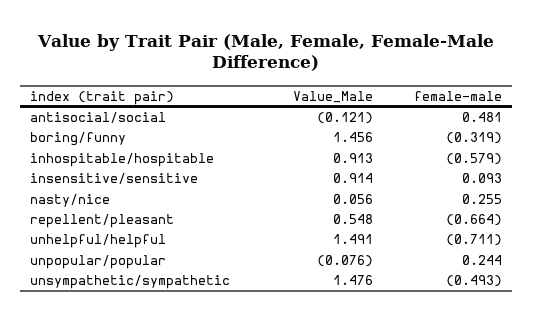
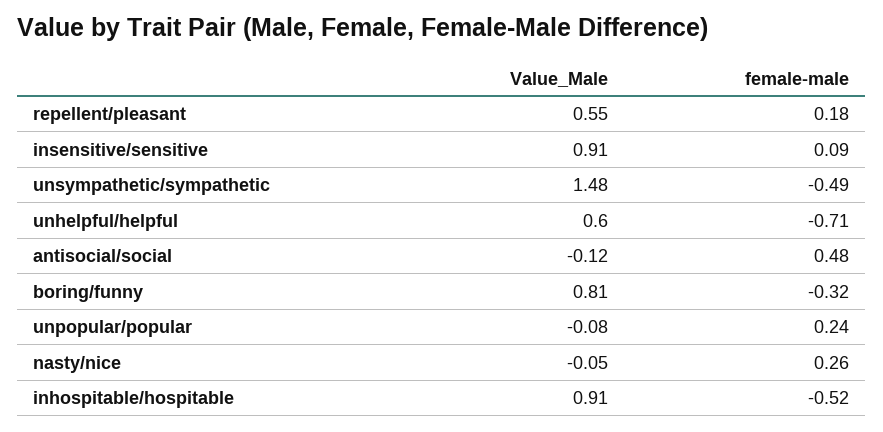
  {
    "Value_Male": {
      "antisocial/social": -0.121,
-     "boring/funny": 1.456,
+     "boring/funny": 0.81,
      "inhospitable/hospitable": 0.913,
      "insensitive/sensitive": 0.914,
-     "nasty/nice": 0.056,
+     "nasty/nice": -0.05,
      "repellent/pleasant": 0.548,
-     "unhelpful/helpful": 1.491,
+     "unhelpful/helpful": 0.6,
      "unpopular/popular": -0.076,
      "unsympathetic/sympathetic": 1.476
    },
    "female-male": {
      "antisocial/social": 0.481,
      "boring/funny": -0.319,
-     "inhospitable/hospitable": -0.579,
+     "inhospitable/hospitable": -0.52,
      "insensitive/sensitive": 0.093,
      "nasty/nice": 0.255,
-     "repellent/pleasant": -0.664,
+     "repellent/pleasant": 0.18,
      "unhelpful/helpful": -0.711,
      "unpopular/popular": 0.244,
      "unsympathetic/sympathetic": -0.493
    }
  }

